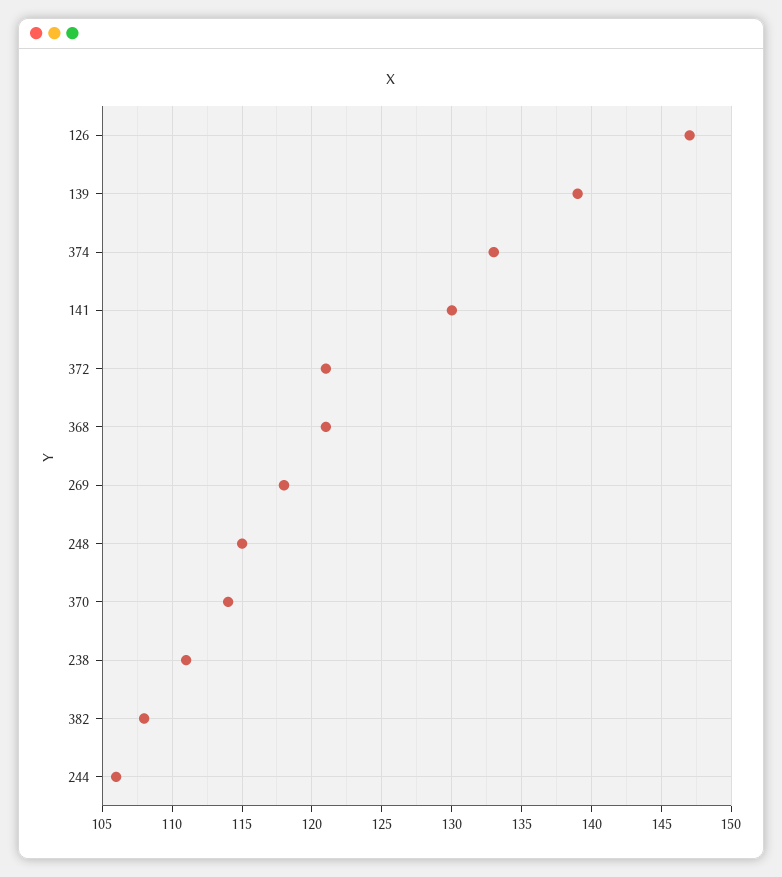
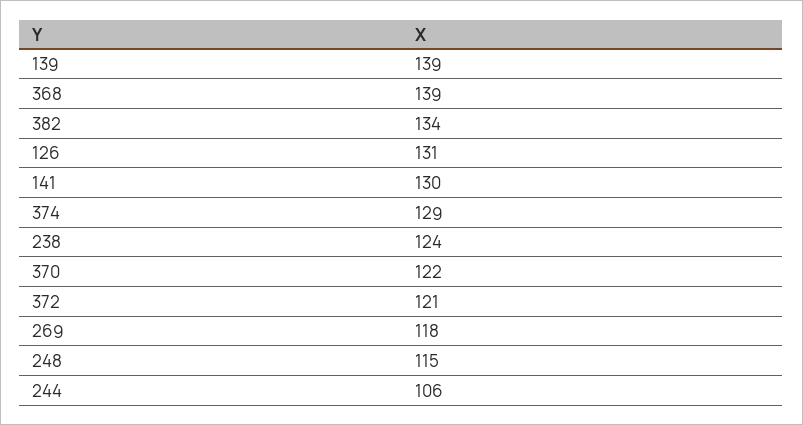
  {
-   "126": 147,
+   "126": 131,
    "139": 139,
-   "374": 133,
+   "374": 129,
    "141": 130,
    "372": 121,
-   "368": 121,
+   "368": 139,
    "269": 118,
    "248": 115,
-   "370": 114,
+   "370": 122,
-   "238": 111,
+   "238": 124,
-   "382": 108,
+   "382": 134,
    "244": 106
  }

